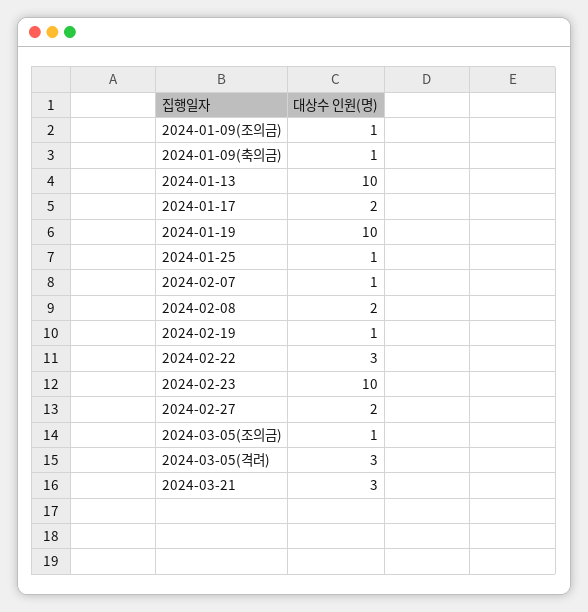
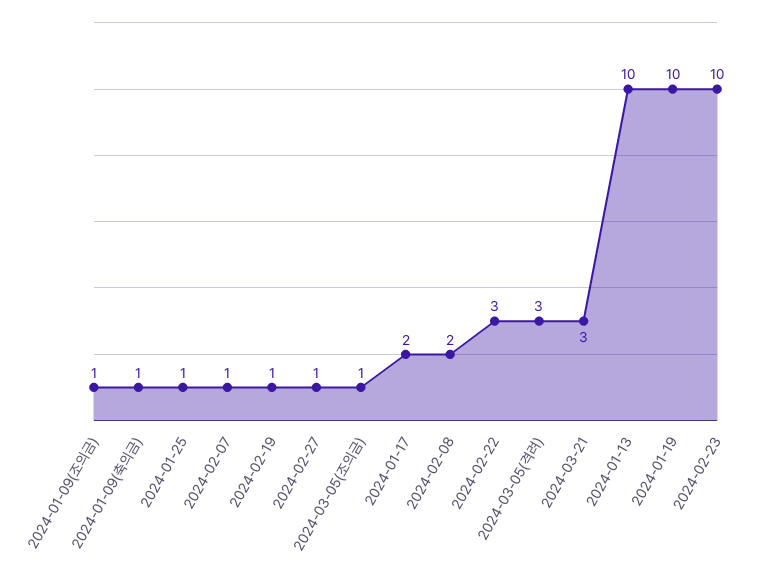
  {
    "2024-01-09(조의금)": 1,
    "2024-01-09(축의금)": 1,
    "2024-01-13": 10,
    "2024-01-17": 2,
    "2024-01-19": 10,
    "2024-01-25": 1,
    "2024-02-07": 1,
    "2024-02-08": 2,
    "2024-02-19": 1,
    "2024-02-22": 3,
    "2024-02-23": 10,
-   "2024-02-27": 2,
+   "2024-02-27": 1,
    "2024-03-05(조의금)": 1,
    "2024-03-05(격려)": 3,
    "2024-03-21": 3
  }

